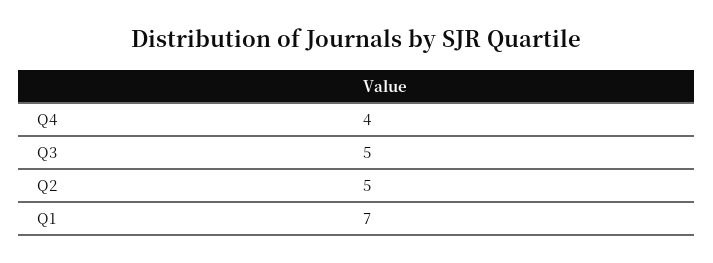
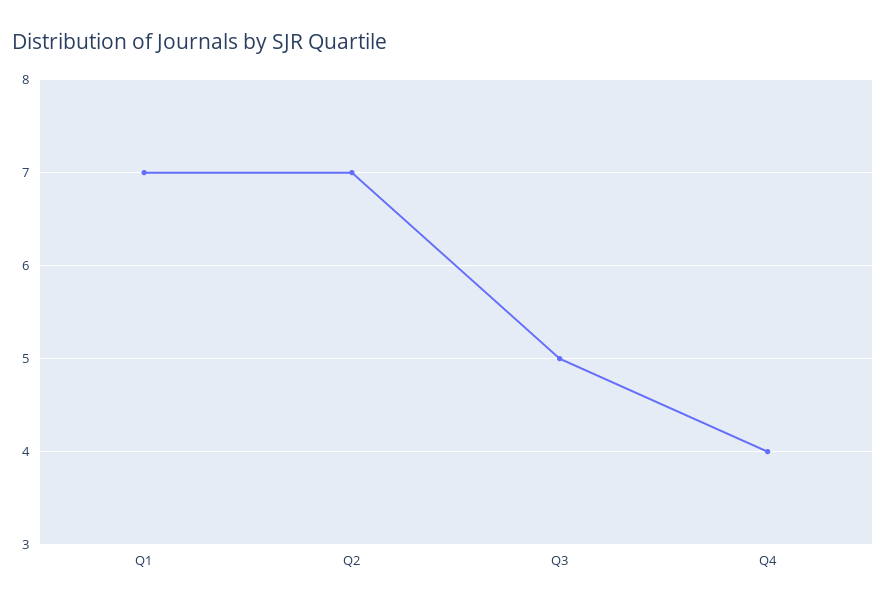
  {
    "Q4": 4,
    "Q3": 5,
-   "Q2": 5,
+   "Q2": 7,
    "Q1": 7
  }

